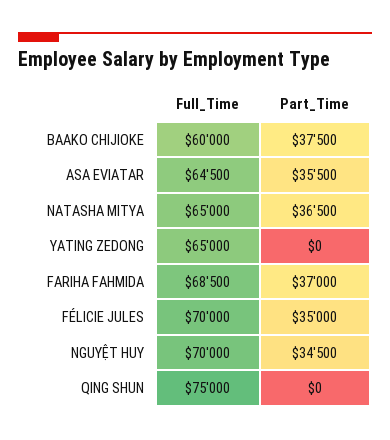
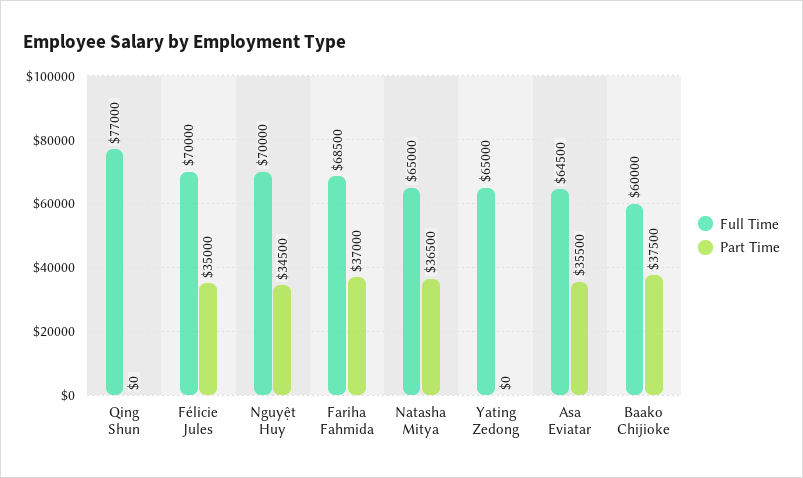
  {
    "Full_Time": {
      "BAAKO CHIJIOKE": 60000,
      "ASA EVIATAR": 64500,
      "NATASHA MITYA": 65000,
      "YATING ZEDONG": 65000,
      "FARIHA FAHMIDA": 68500,
      "FÉLICIE JULES": 70000,
      "NGUYỆT HUY": 70000,
-     "QING SHUN": 75000
+     "QING SHUN": 77000
    },
    "Part_Time": {
      "BAAKO CHIJIOKE": 37500,
      "ASA EVIATAR": 35500,
      "NATASHA MITYA": 36500,
      "YATING ZEDONG": 0,
      "FARIHA FAHMIDA": 37000,
      "FÉLICIE JULES": 35000,
      "NGUYỆT HUY": 34500,
      "QING SHUN": 0
    }
  }

